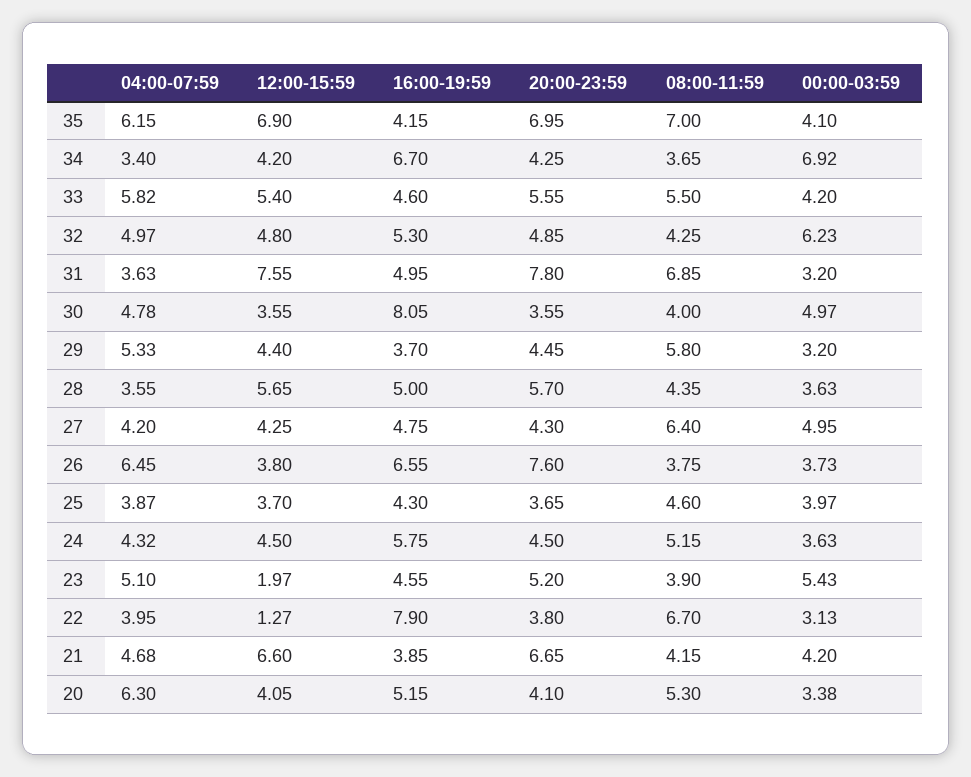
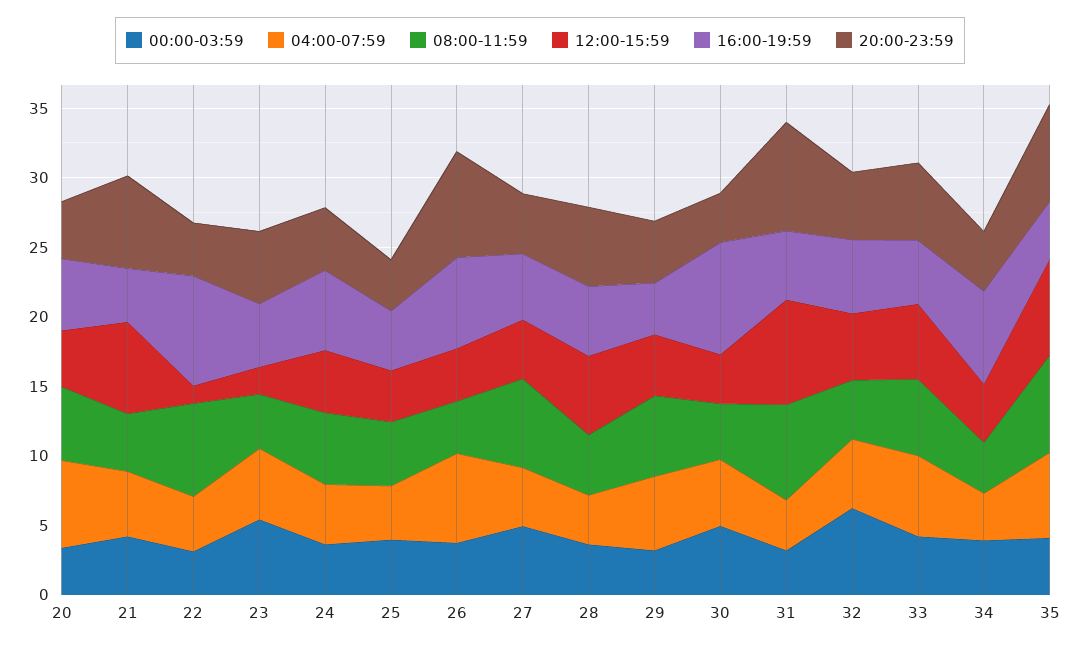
  {
    "04:00-07:59": {
      "35": 6.15,
      "34": 3.4,
      "33": 5.82,
      "32": 4.97,
      "31": 3.63,
      "30": 4.78,
      "29": 5.33,
      "28": 3.55,
      "27": 4.2,
      "26": 6.45,
      "25": 3.87,
      "24": 4.32,
      "23": 5.1,
      "22": 3.95,
      "21": 4.68,
      "20": 6.3
    },
    "12:00-15:59": {
      "35": 6.9,
      "34": 4.2,
      "33": 5.4,
      "32": 4.8,
      "31": 7.55,
      "30": 3.55,
      "29": 4.4,
      "28": 5.65,
      "27": 4.25,
      "26": 3.8,
      "25": 3.7,
      "24": 4.5,
      "23": 1.97,
      "22": 1.27,
      "21": 6.6,
      "20": 4.05
    },
    "16:00-19:59": {
      "35": 4.15,
      "34": 6.7,
      "33": 4.6,
      "32": 5.3,
      "31": 4.95,
      "30": 8.05,
      "29": 3.7,
      "28": 5,
      "27": 4.75,
      "26": 6.55,
      "25": 4.3,
      "24": 5.75,
      "23": 4.55,
      "22": 7.9,
      "21": 3.85,
      "20": 5.15
    },
    "20:00-23:59": {
      "35": 6.95,
      "34": 4.25,
      "33": 5.55,
      "32": 4.85,
      "31": 7.8,
      "30": 3.55,
      "29": 4.45,
      "28": 5.7,
      "27": 4.3,
      "26": 7.6,
      "25": 3.65,
      "24": 4.5,
      "23": 5.2,
      "22": 3.8,
      "21": 6.65,
      "20": 4.1
    },
    "08:00-11:59": {
      "35": 7,
      "34": 3.65,
      "33": 5.5,
      "32": 4.25,
      "31": 6.85,
      "30": 4,
      "29": 5.8,
      "28": 4.35,
      "27": 6.4,
      "26": 3.75,
      "25": 4.6,
      "24": 5.15,
      "23": 3.9,
      "22": 6.7,
      "21": 4.15,
      "20": 5.3
    },
    "00:00-03:59": {
      "35": 4.1,
-     "34": 6.92,
+     "34": 4,
      "33": 4.2,
      "32": 6.23,
      "31": 3.2,
      "30": 4.97,
      "29": 3.2,
      "28": 3.63,
      "27": 4.95,
      "26": 3.73,
      "25": 3.97,
      "24": 3.63,
      "23": 5.43,
      "22": 3.13,
      "21": 4.2,
      "20": 3.38
    }
  }

